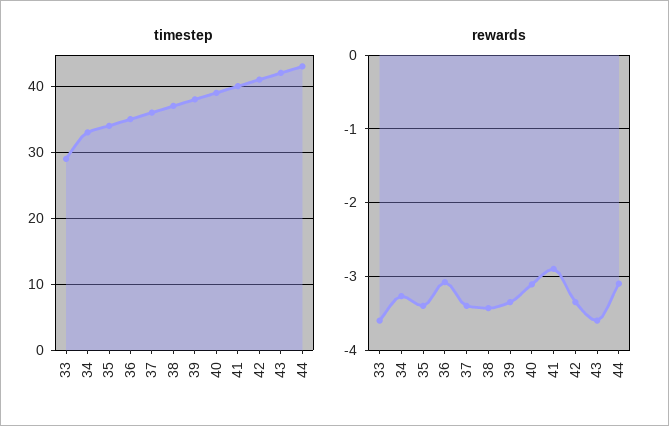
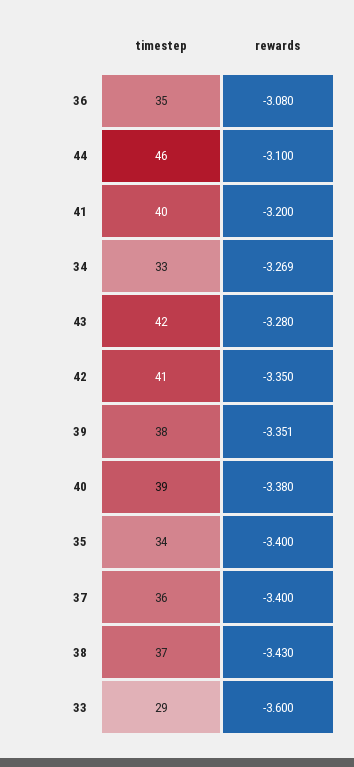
  {
    "timestep": {
      "33": 29,
      "34": 33,
      "35": 34,
      "36": 35,
      "37": 36,
      "38": 37,
      "39": 38,
      "40": 39,
      "41": 40,
      "42": 41,
      "43": 42,
-     "44": 43
+     "44": 46
    },
    "rewards": {
      "33": -3.6,
      "34": -3.269,
      "35": -3.4,
      "36": -3.08,
      "37": -3.4,
      "38": -3.43,
      "39": -3.351,
-     "40": -3.1,
+     "40": -3.38,
-     "41": -2.9,
+     "41": -3.2,
      "42": -3.35,
-     "43": -3.6,
+     "43": -3.28,
      "44": -3.1
    }
  }

